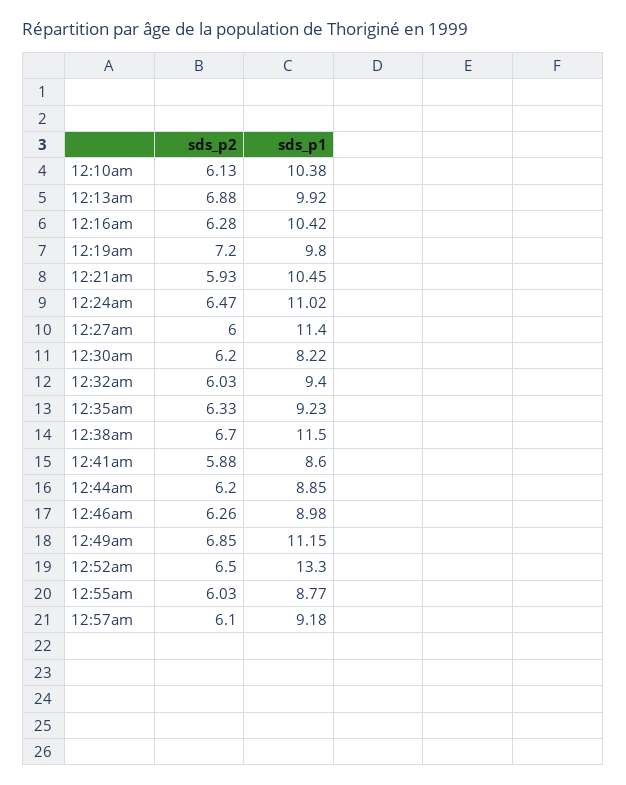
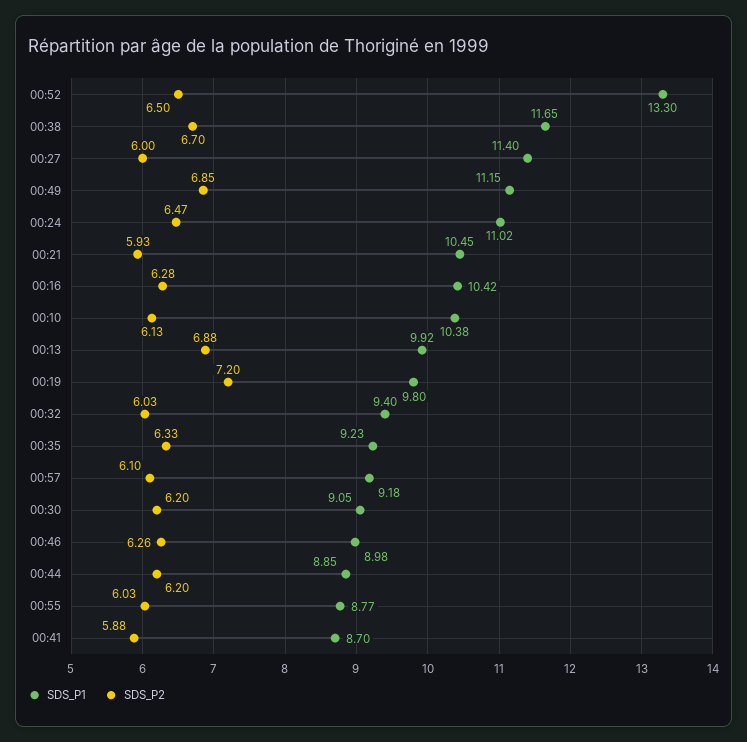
  {
    "sds_p2": {
      "12:10am": 6.13,
      "12:13am": 6.88,
      "12:16am": 6.28,
      "12:19am": 7.2,
      "12:21am": 5.93,
      "12:24am": 6.47,
      "12:27am": 6,
      "12:30am": 6.2,
      "12:32am": 6.03,
      "12:35am": 6.33,
      "12:38am": 6.7,
      "12:41am": 5.88,
      "12:44am": 6.2,
      "12:46am": 6.26,
      "12:49am": 6.85,
      "12:52am": 6.5,
      "12:55am": 6.03,
      "12:57am": 6.1
    },
    "sds_p1": {
      "12:10am": 10.38,
      "12:13am": 9.92,
      "12:16am": 10.42,
      "12:19am": 9.8,
      "12:21am": 10.45,
      "12:24am": 11.02,
      "12:27am": 11.4,
-     "12:30am": 8.22,
+     "12:30am": 9.05,
      "12:32am": 9.4,
      "12:35am": 9.23,
-     "12:38am": 11.5,
+     "12:38am": 11.65,
-     "12:41am": 8.6,
+     "12:41am": 8.7,
      "12:44am": 8.85,
      "12:46am": 8.98,
      "12:49am": 11.15,
      "12:52am": 13.3,
      "12:55am": 8.77,
      "12:57am": 9.18
    }
  }

